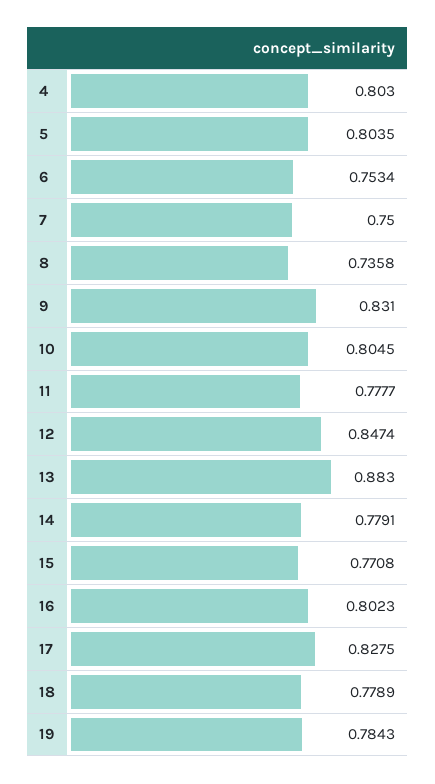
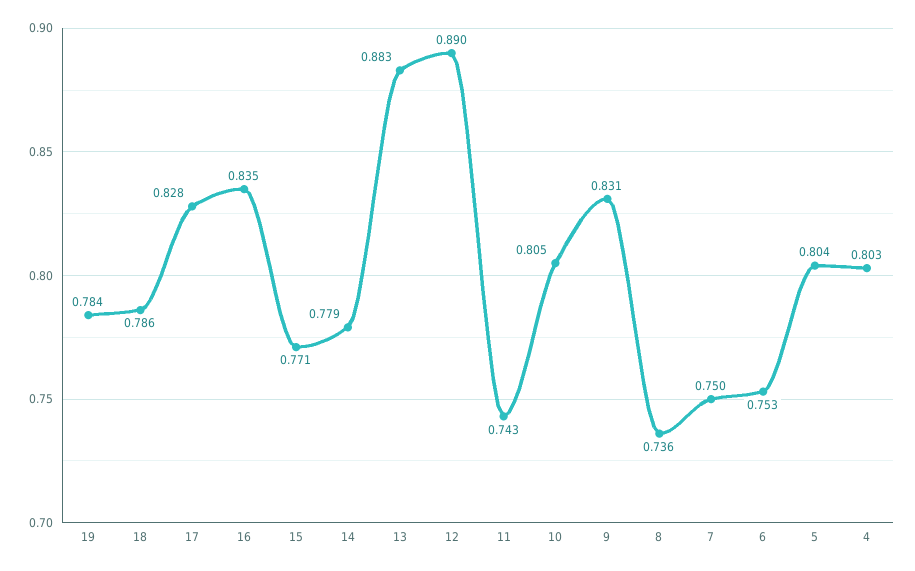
  {
    "4": 0.803,
    "5": 0.8035,
    "6": 0.7534,
    "7": 0.75,
    "8": 0.7358,
    "9": 0.831,
    "10": 0.8045,
-   "11": 0.7777,
+   "11": 0.743,
-   "12": 0.8474,
+   "12": 0.89,
    "13": 0.883,
    "14": 0.7791,
    "15": 0.7708,
-   "16": 0.8023,
+   "16": 0.835,
    "17": 0.8275,
-   "18": 0.7789,
+   "18": 0.786,
    "19": 0.7843
  }

